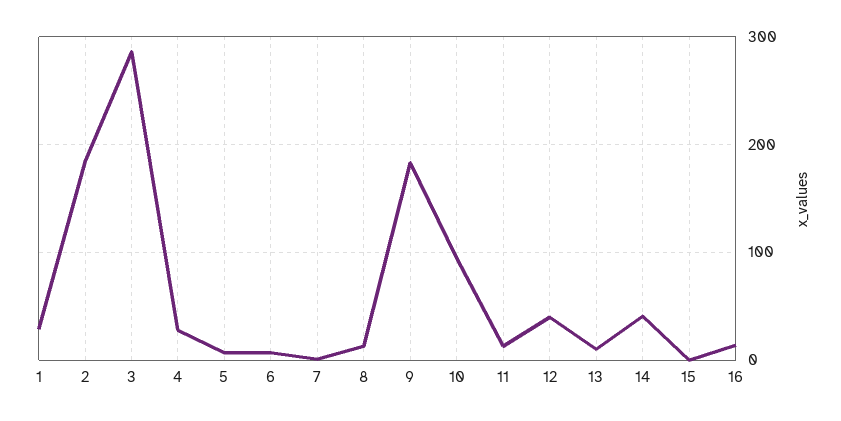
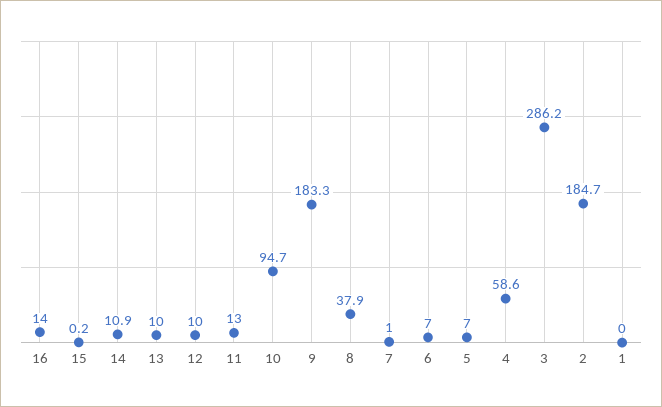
  {
-   "1": 30,
+   "1": 0,
    "2": 184.7,
    "3": 286.2,
-   "4": 30,
+   "4": 58.6,
    "5": 7,
    "6": 7,
    "7": 1,
-   "8": 10,
+   "8": 37.9,
    "9": 183.3,
    "10": 94.7,
    "11": 13,
-   "12": 40,
+   "12": 10,
    "13": 10,
-   "14": 40,
+   "14": 10.9,
    "15": 0.2,
    "16": 14
  }

